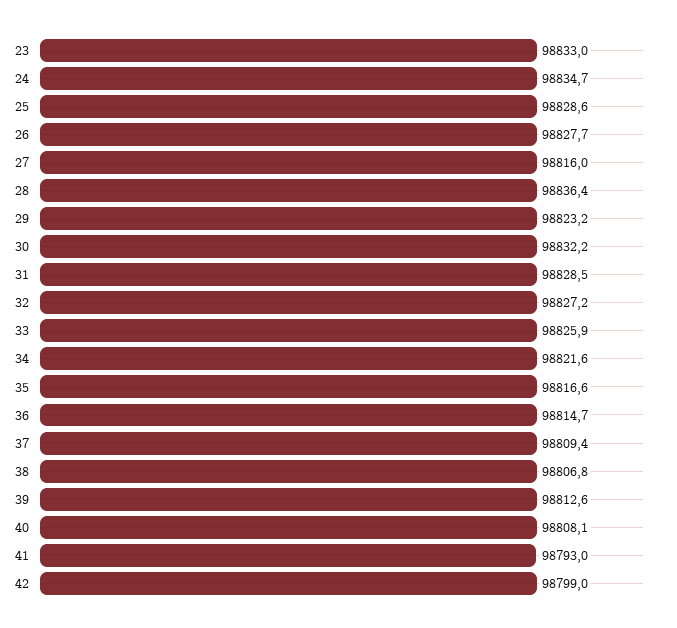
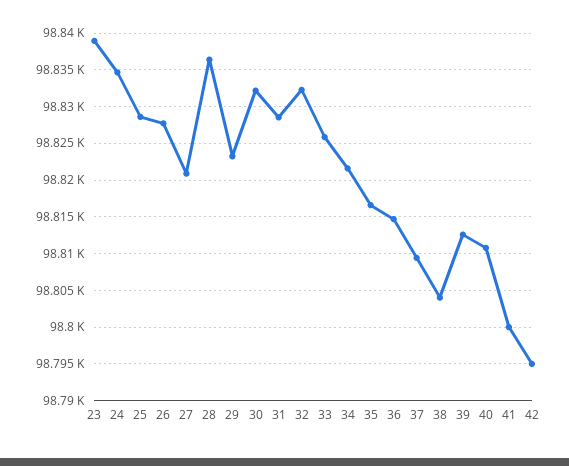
  {
-   "23": 98833,
+   "23": 98839,
    "24": 98834.7,
    "25": 98828.6,
    "26": 98827.7,
-   "27": 98816,
+   "27": 98821,
    "28": 98836.4,
    "29": 98823.2,
    "30": 98832.2,
    "31": 98828.5,
-   "32": 98827.2,
+   "32": 98832,
    "33": 98825.9,
    "34": 98821.6,
    "35": 98816.6,
    "36": 98814.7,
    "37": 98809.4,
-   "38": 98806.8,
+   "38": 98804,
    "39": 98812.6,
-   "40": 98808.1,
+   "40": 98811,
-   "41": 98793,
+   "41": 98800,
-   "42": 98799
+   "42": 98795
  }

